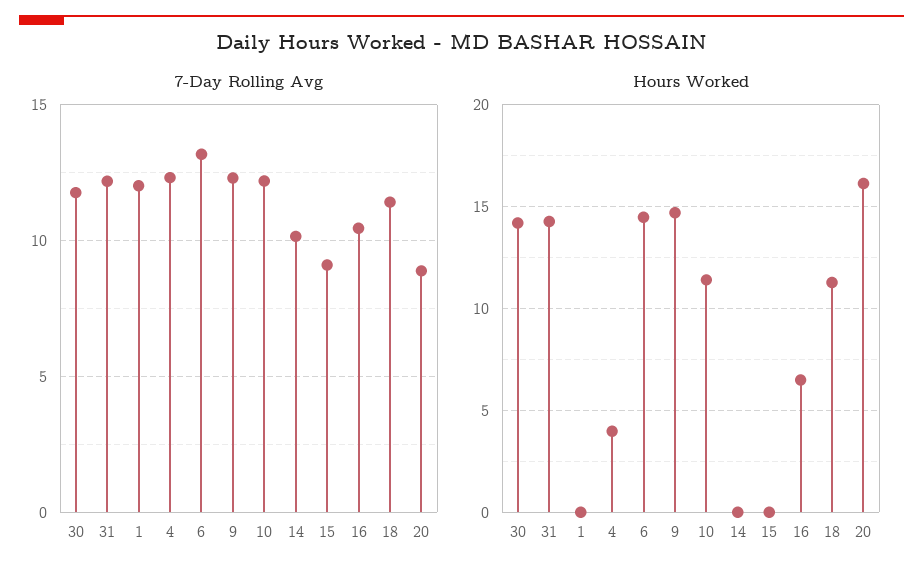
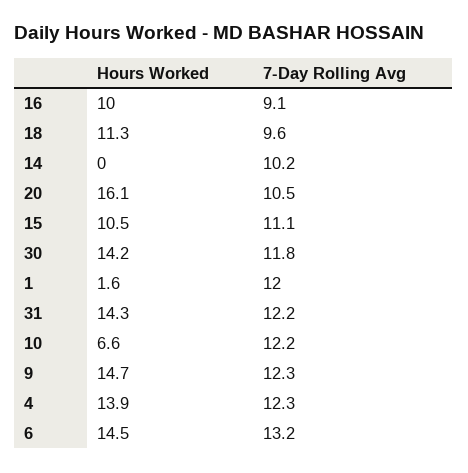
  {
    "7-Day Rolling Avg": {
      "30": 11.8,
      "31": 12.2,
      "1": 12,
      "4": 12.3,
      "6": 13.2,
      "9": 12.3,
      "10": 12.2,
      "14": 10.2,
-     "15": 9,
+     "15": 11.1,
-     "16": 10.5,
+     "16": 9.1,
-     "18": 11.5,
+     "18": 9.6,
-     "20": 9
+     "20": 10.5
    },
    "Hours Worked": {
      "30": 14.2,
      "31": 14.3,
-     "1": 0,
+     "1": 1.6,
-     "4": 4,
+     "4": 13.9,
      "6": 14.5,
      "9": 14.7,
-     "10": 11.5,
+     "10": 6.6,
      "14": 0,
-     "15": 0,
+     "15": 10.5,
-     "16": 6.5,
+     "16": 10,
      "18": 11.3,
      "20": 16.1
    }
  }

